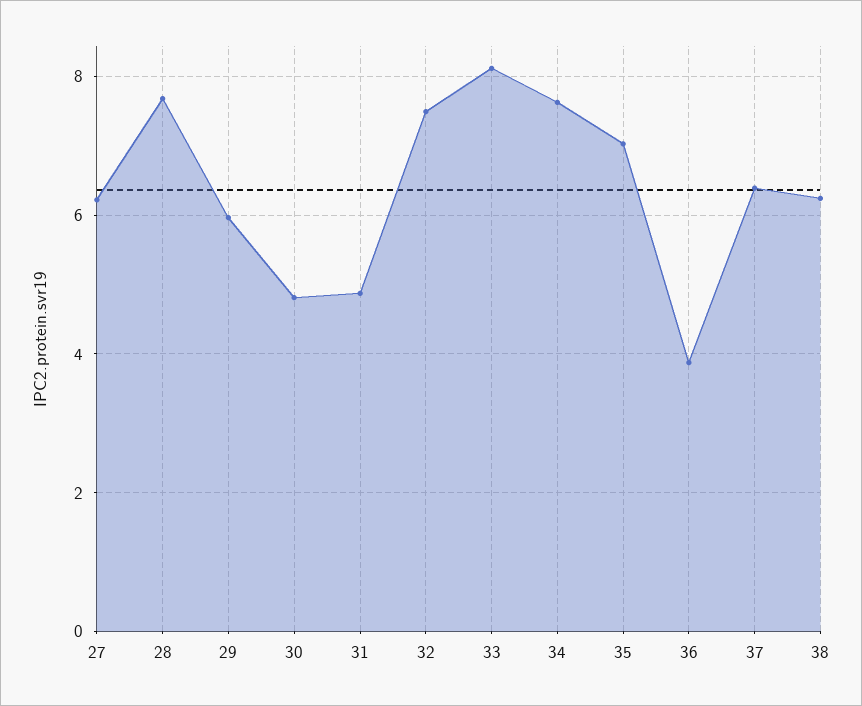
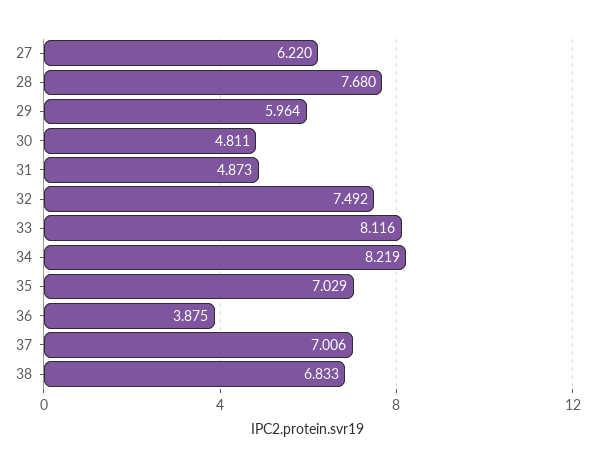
  {
    "27": 6.22,
    "28": 7.68,
    "29": 5.964,
    "30": 4.811,
    "31": 4.873,
    "32": 7.492,
    "33": 8.116,
-   "34": 7.6,
+   "34": 8.219,
    "35": 7.029,
    "36": 3.875,
-   "37": 6.4,
+   "37": 7.006,
-   "38": 6.2
+   "38": 6.833
  }

